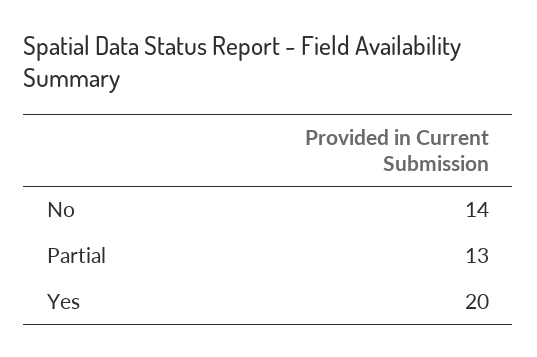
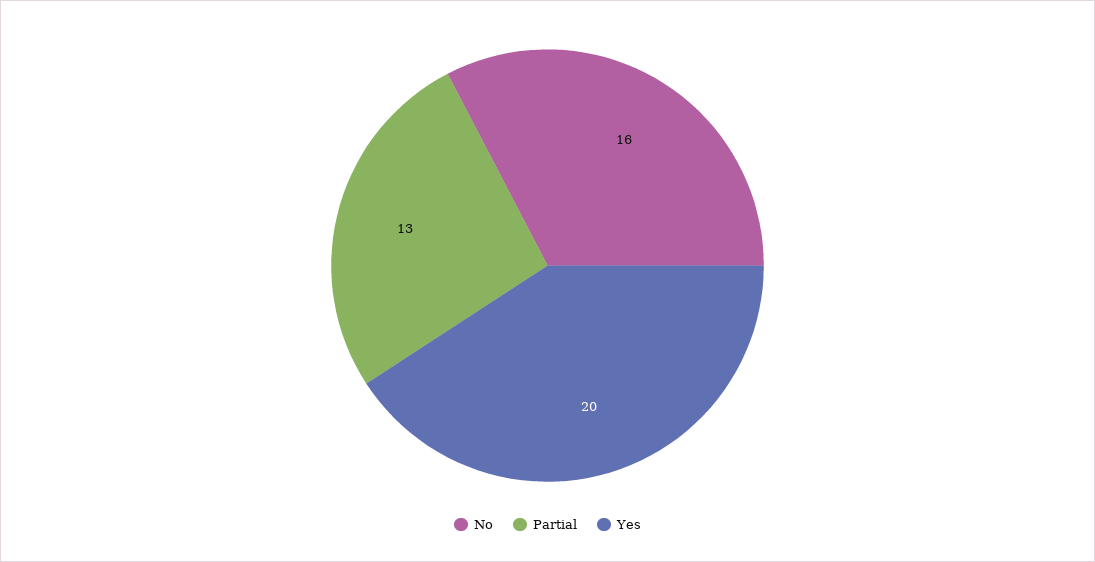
  {
-   "No": 14,
+   "No": 16,
    "Partial": 13,
    "Yes": 20
  }

